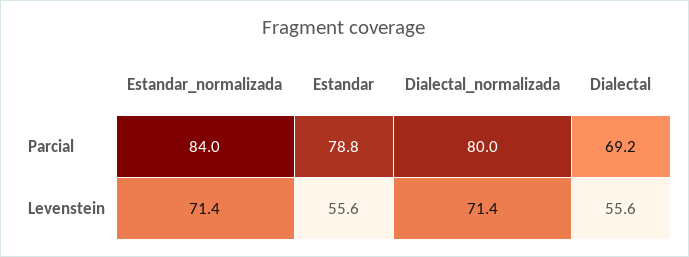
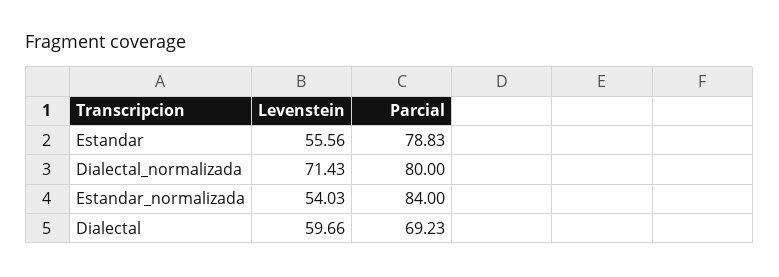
  {
    "Estandar_normalizada": {
      "Parcial": 84,
-     "Levenstein": 71.4
+     "Levenstein": 54.03
    },
    "Estandar": {
      "Parcial": 78.83,
      "Levenstein": 55.56
    },
    "Dialectal_normalizada": {
      "Parcial": 80,
      "Levenstein": 71.43
    },
    "Dialectal": {
      "Parcial": 69.23,
-     "Levenstein": 55.6
+     "Levenstein": 59.66
    }
  }

